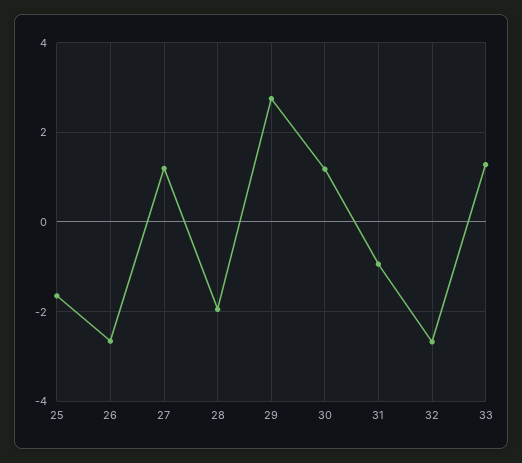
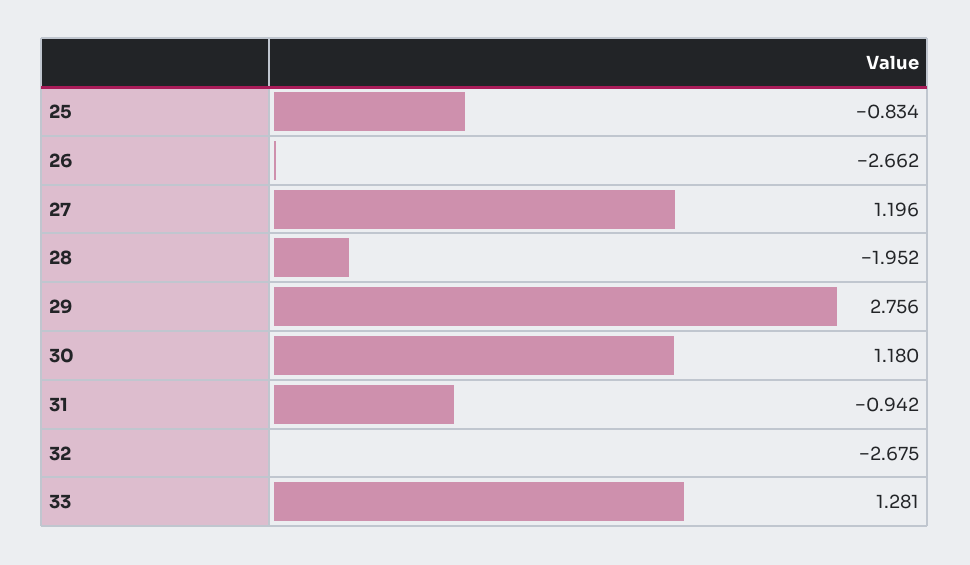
  {
-   "25": -1.6,
+   "25": -0.834,
    "26": -2.662,
    "27": 1.196,
    "28": -1.952,
    "29": 2.756,
    "30": 1.18,
    "31": -0.942,
    "32": -2.675,
    "33": 1.281
  }

